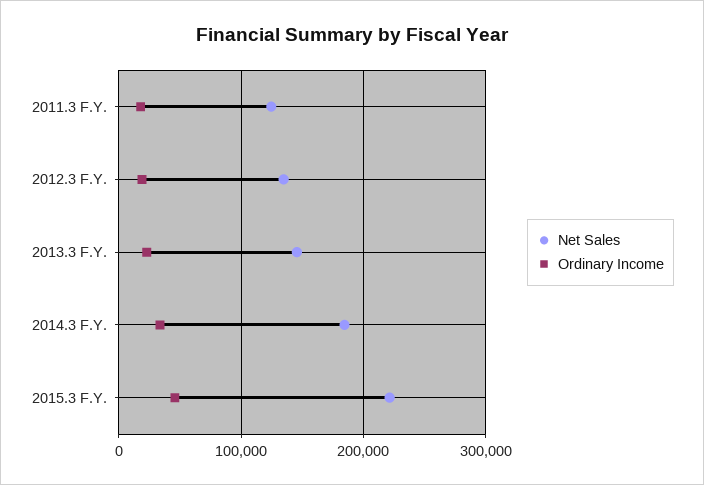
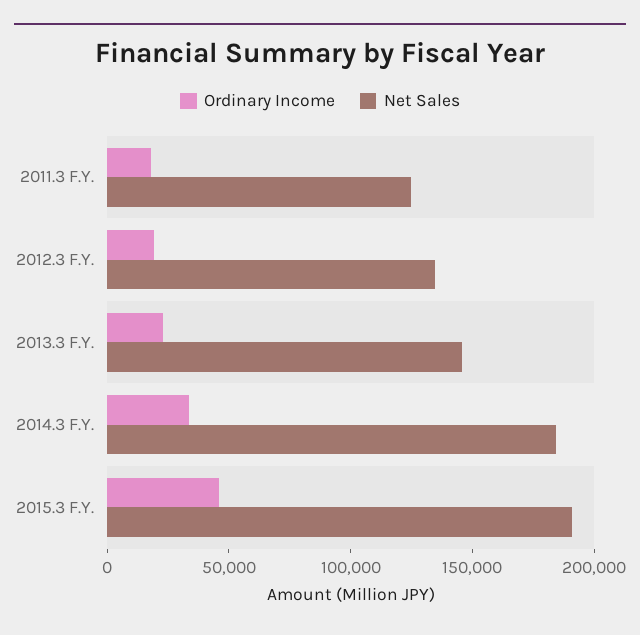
  {
    "Net Sales": {
      "2011.3 F.Y.": 120000,
      "2012.3 F.Y.": 130000,
      "2013.3 F.Y.": 150000,
      "2014.3 F.Y.": 180000,
-     "2015.3 F.Y.": 220000
+     "2015.3 F.Y.": 190000
    },
    "Ordinary Income": {
      "2011.3 F.Y.": 20000,
      "2012.3 F.Y.": 20000,
      "2013.3 F.Y.": 20000,
      "2014.3 F.Y.": 30000,
      "2015.3 F.Y.": 50000
    }
  }

